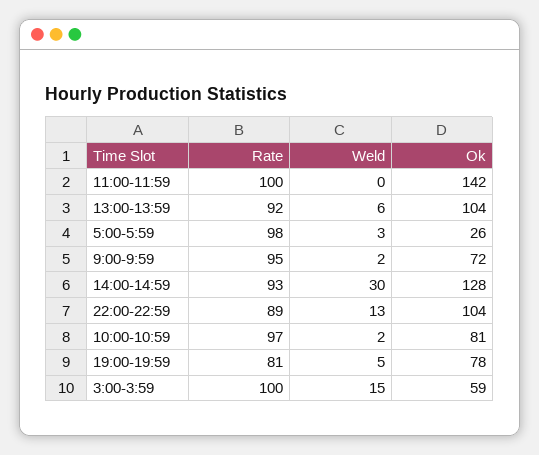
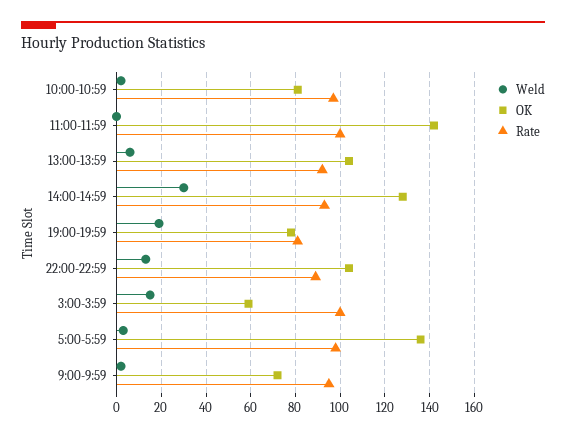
  {
    "Rate": {
      "11:00-11:59": 100,
      "13:00-13:59": 92,
      "5:00-5:59": 98,
      "9:00-9:59": 95,
      "14:00-14:59": 93,
      "22:00-22:59": 89,
      "10:00-10:59": 97,
      "19:00-19:59": 81,
      "3:00-3:59": 100
    },
    "Weld": {
      "11:00-11:59": 0,
      "13:00-13:59": 6,
      "5:00-5:59": 3,
      "9:00-9:59": 2,
      "14:00-14:59": 30,
      "22:00-22:59": 13,
      "10:00-10:59": 2,
-     "19:00-19:59": 5,
+     "19:00-19:59": 20,
      "3:00-3:59": 15
    },
    "Ok": {
      "11:00-11:59": 142,
      "13:00-13:59": 104,
-     "5:00-5:59": 26,
+     "5:00-5:59": 135,
      "9:00-9:59": 72,
      "14:00-14:59": 128,
      "22:00-22:59": 104,
      "10:00-10:59": 81,
      "19:00-19:59": 78,
      "3:00-3:59": 59
    }
  }

